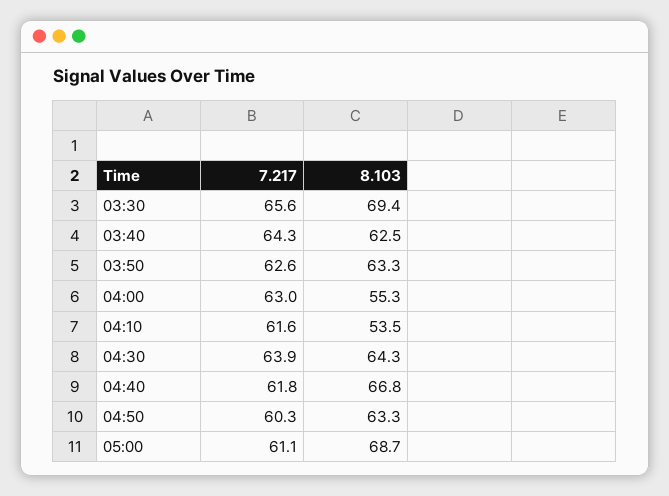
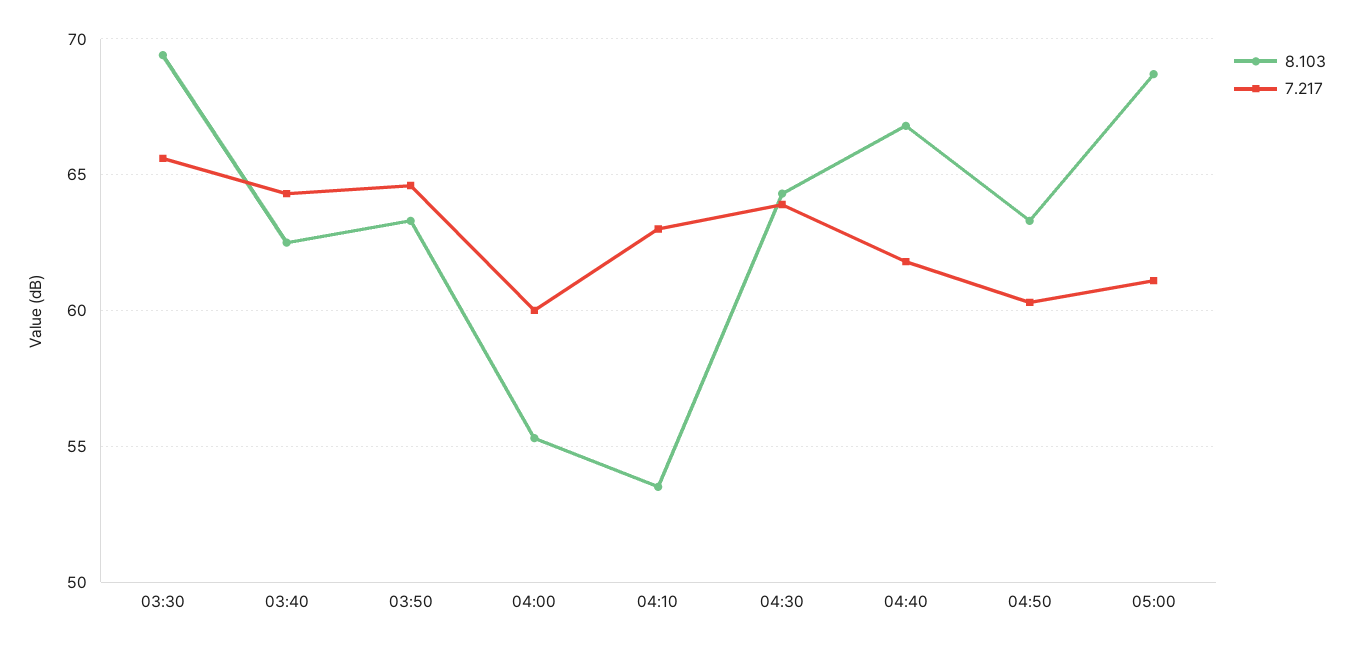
  {
    "7.217": {
      "03:30": 65.6,
      "03:40": 64.3,
-     "03:50": 62.6,
+     "03:50": 64.5,
-     "04:00": 63,
+     "04:00": 60,
-     "04:10": 61.6,
+     "04:10": 63,
      "04:30": 63.9,
      "04:40": 61.8,
      "04:50": 60.3,
      "05:00": 61.1
    },
    "8.103": {
      "03:30": 69.4,
      "03:40": 62.5,
      "03:50": 63.3,
      "04:00": 55.3,
      "04:10": 53.5,
      "04:30": 64.3,
      "04:40": 66.8,
      "04:50": 63.3,
      "05:00": 68.7
    }
  }

